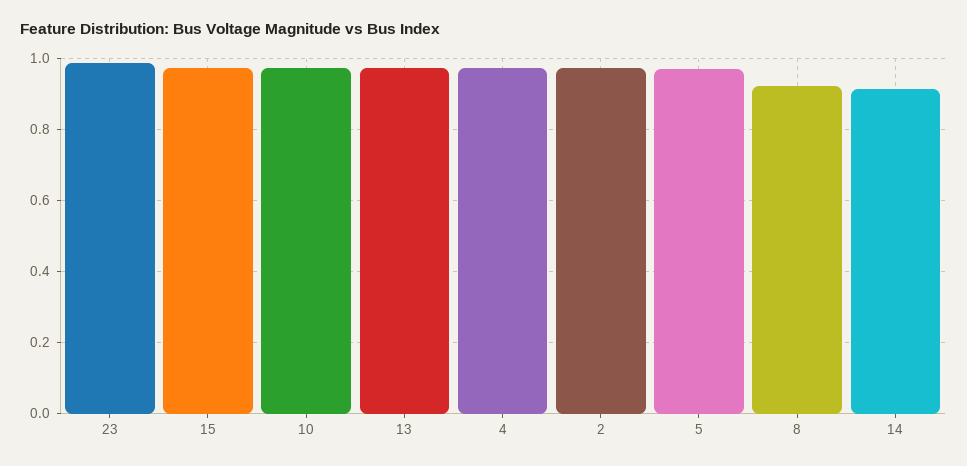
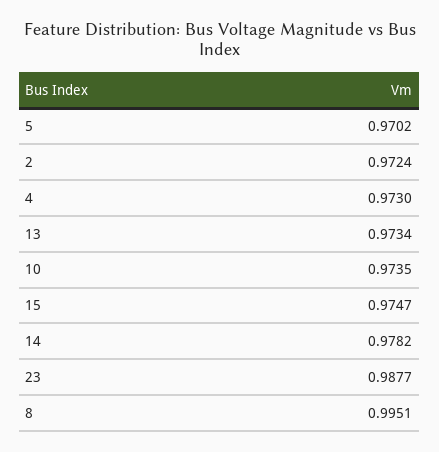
  {
    "23": 0.9877,
    "15": 0.9747,
    "10": 0.9735,
    "13": 0.9734,
    "4": 0.973,
    "2": 0.9724,
    "5": 0.9702,
-   "8": 0.92,
+   "8": 0.9951,
-   "14": 0.92
+   "14": 0.9782
  }

